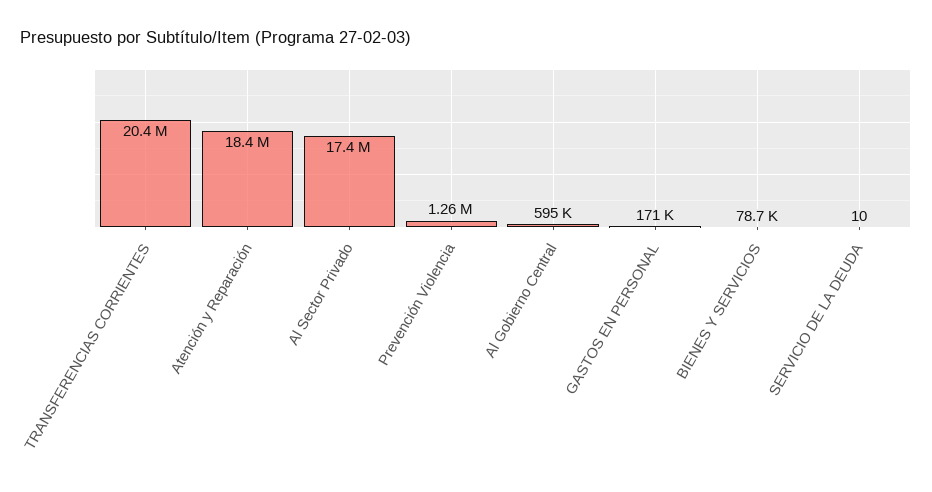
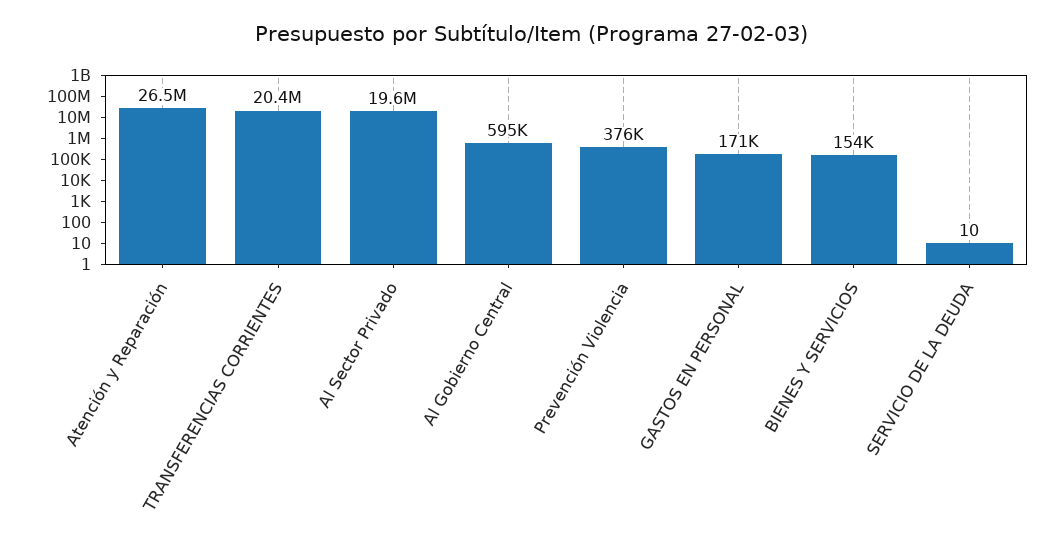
  {
    "TRANSFERENCIAS CORRIENTES": 20400000,
-   "Atención y Reparación": 18400000,
+   "Atención y Reparación": 26500000,
-   "Al Sector Privado": 17400000,
+   "Al Sector Privado": 19600000,
-   "Prevención Violencia": 1260000,
+   "Prevención Violencia": 376000,
    "Al Gobierno Central": 595000,
    "GASTOS EN PERSONAL": 171000,
-   "BIENES Y SERVICIOS": 78700,
+   "BIENES Y SERVICIOS": 154000,
    "SERVICIO DE LA DEUDA": 10
  }

